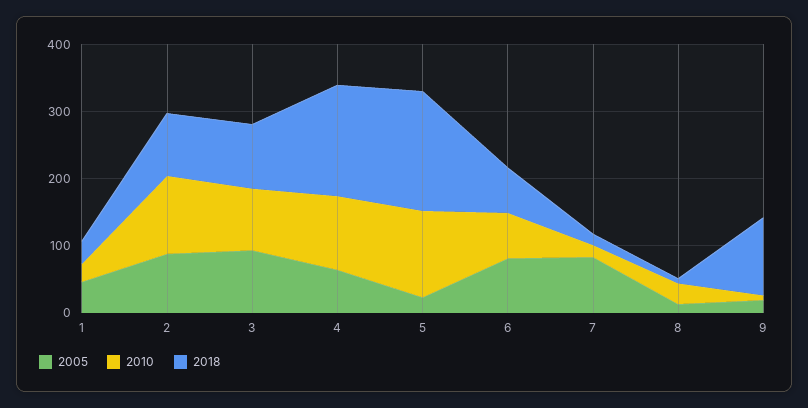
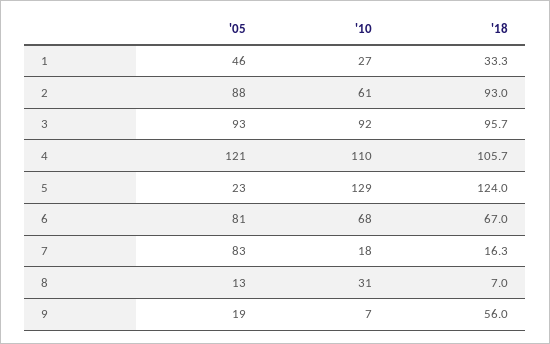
  {
    "2005": {
      "1": 46,
      "2": 88,
      "3": 93,
-     "4": 60,
+     "4": 121,
      "5": 23,
      "6": 81,
      "7": 83,
      "8": 13,
      "9": 19
    },
    "2010": {
      "1": 27,
-     "2": 120,
+     "2": 61,
      "3": 92,
      "4": 110,
      "5": 129,
      "6": 68,
      "7": 18,
      "8": 31,
      "9": 7
    },
    "2018": {
      "1": 33.3,
      "2": 93,
      "3": 95.7,
-     "4": 160,
+     "4": 105.7,
-     "5": 180,
+     "5": 124,
      "6": 67,
      "7": 16.3,
      "8": 7,
-     "9": 120
+     "9": 56
    }
  }

